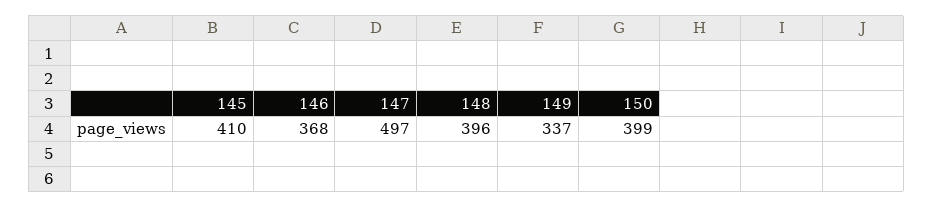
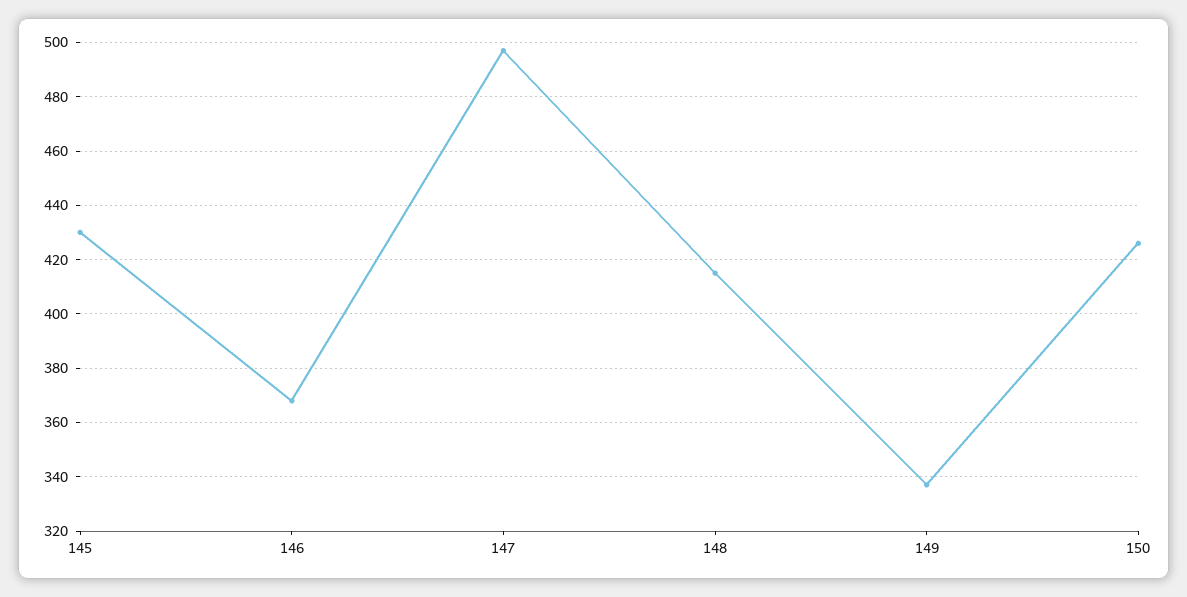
  {
-   "145": 410,
+   "145": 430,
    "146": 368,
    "147": 497,
-   "148": 396,
+   "148": 415,
    "149": 337,
-   "150": 399
+   "150": 425
  }

